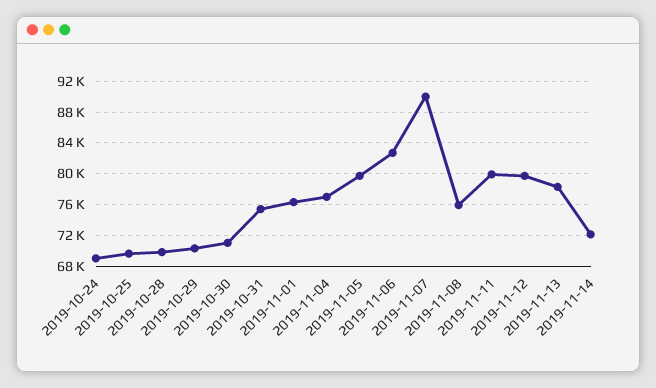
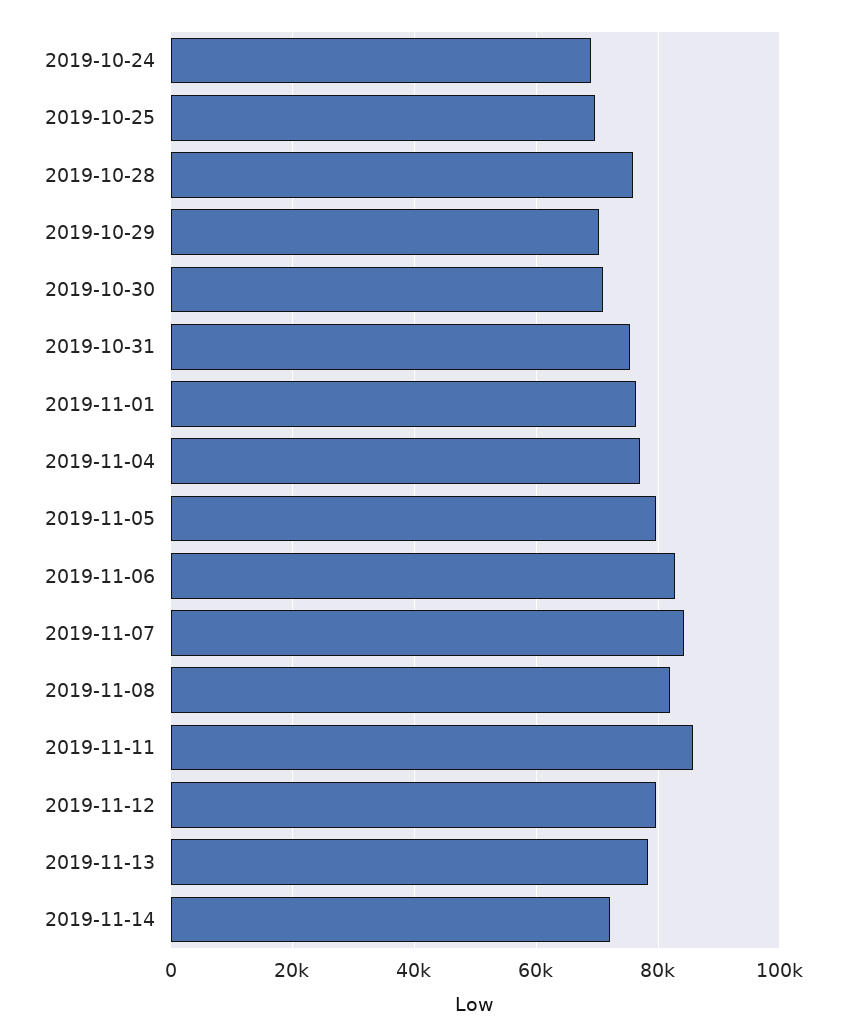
  {
    "2019-10-24": 69000,
    "2019-10-25": 70000,
-   "2019-10-28": 70000,
+   "2019-10-28": 76000,
    "2019-10-29": 70000,
    "2019-10-30": 71000,
    "2019-10-31": 75000,
    "2019-11-01": 76000,
    "2019-11-04": 77000,
    "2019-11-05": 80000,
    "2019-11-06": 83000,
-   "2019-11-07": 90000,
+   "2019-11-07": 84000,
-   "2019-11-08": 76000,
+   "2019-11-08": 82000,
-   "2019-11-11": 80000,
+   "2019-11-11": 86000,
    "2019-11-12": 80000,
    "2019-11-13": 78000,
    "2019-11-14": 72000
  }

